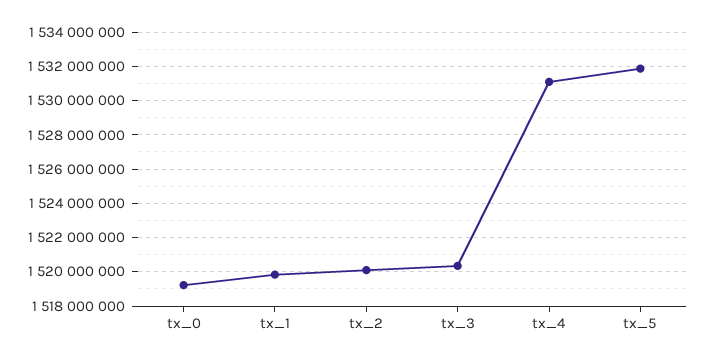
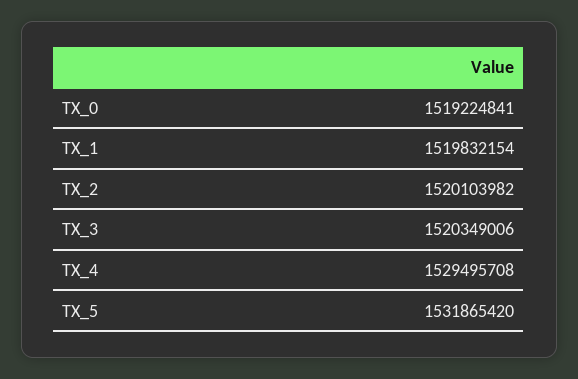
  {
    "tx_0": 1519224841,
    "tx_1": 1519832154,
    "tx_2": 1520103982,
    "tx_3": 1520349006,
-   "tx_4": 1531000000,
+   "tx_4": 1529495708,
    "tx_5": 1531865420
  }

